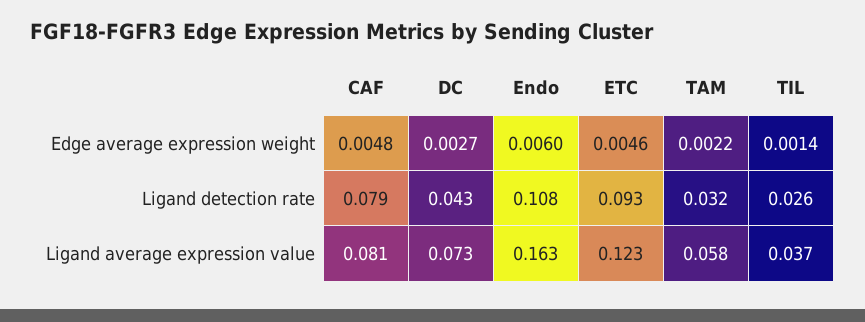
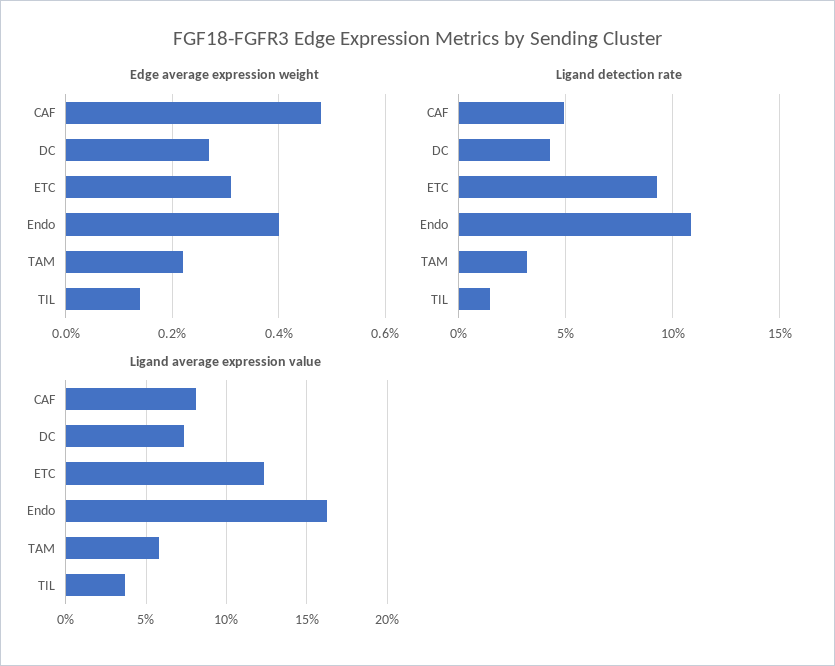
  {
    "Edge average expression weight": {
      "CAF": 0.0048,
      "DC": 0.0027,
-     "Endo": 0.006,
+     "Endo": 0.004,
-     "ETC": 0.0046,
+     "ETC": 0.003,
      "TAM": 0.0022,
      "TIL": 0.0014
    },
    "Ligand detection rate": {
-     "CAF": 0.079,
+     "CAF": 0.05,
      "DC": 0.043,
      "Endo": 0.108,
      "ETC": 0.093,
      "TAM": 0.032,
-     "TIL": 0.026
+     "TIL": 0.015
    },
    "Ligand average expression value": {
      "CAF": 0.081,
      "DC": 0.073,
      "Endo": 0.163,
      "ETC": 0.123,
      "TAM": 0.058,
      "TIL": 0.037
    }
  }

